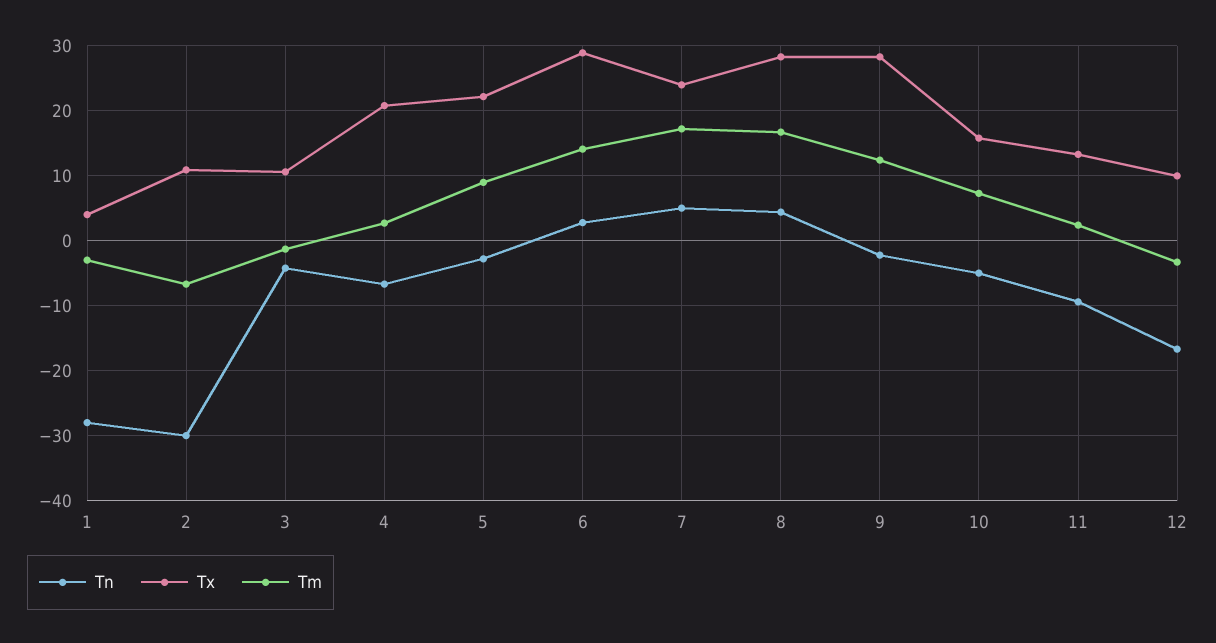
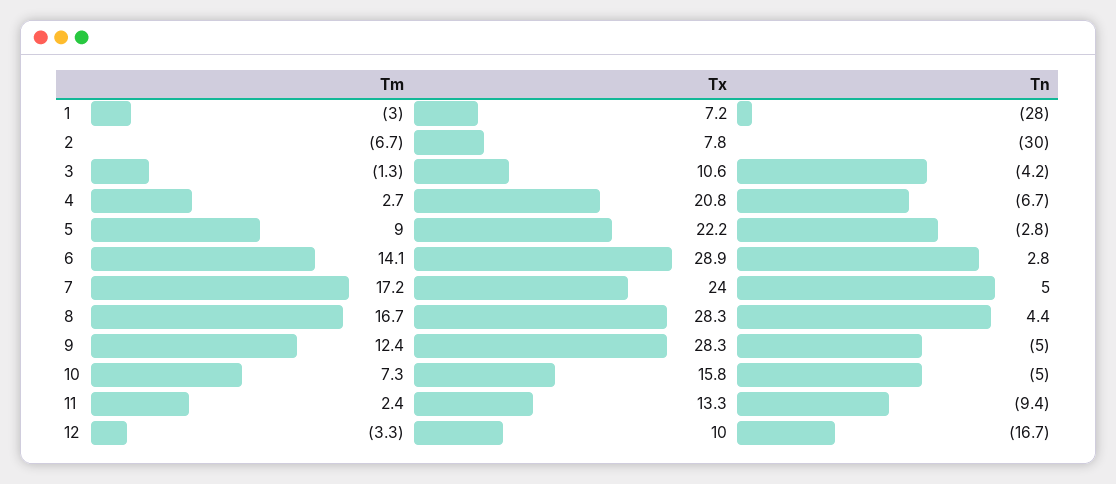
  {
    "Tn": {
      "1": -28,
      "2": -30,
      "3": -4.2,
      "4": -6.7,
      "5": -2.8,
      "6": 2.8,
      "7": 5,
      "8": 4.4,
-     "9": -2,
+     "9": -5,
      "10": -5,
      "11": -9.4,
      "12": -16.7
    },
    "Tx": {
-     "1": 4,
+     "1": 7.2,
-     "2": 11,
+     "2": 7.8,
      "3": 10.6,
      "4": 20.8,
      "5": 22.2,
      "6": 28.9,
      "7": 24,
      "8": 28.3,
      "9": 28.3,
      "10": 15.8,
      "11": 13.3,
      "12": 10
    },
    "Tm": {
      "1": -3,
      "2": -6.7,
      "3": -1.3,
      "4": 2.7,
      "5": 9,
      "6": 14.1,
      "7": 17.2,
      "8": 16.7,
      "9": 12.4,
      "10": 7.3,
      "11": 2.4,
      "12": -3.3
    }
  }

